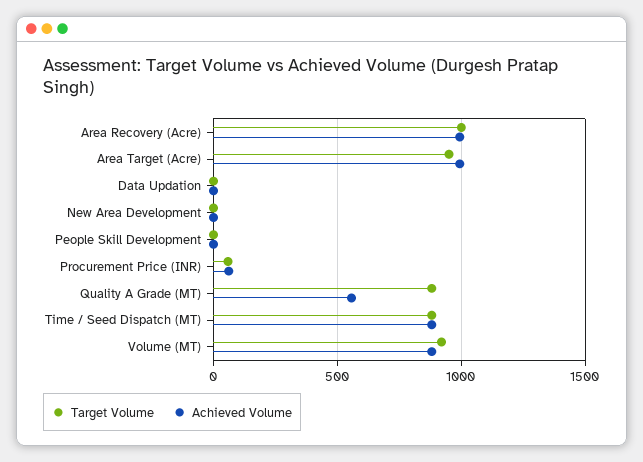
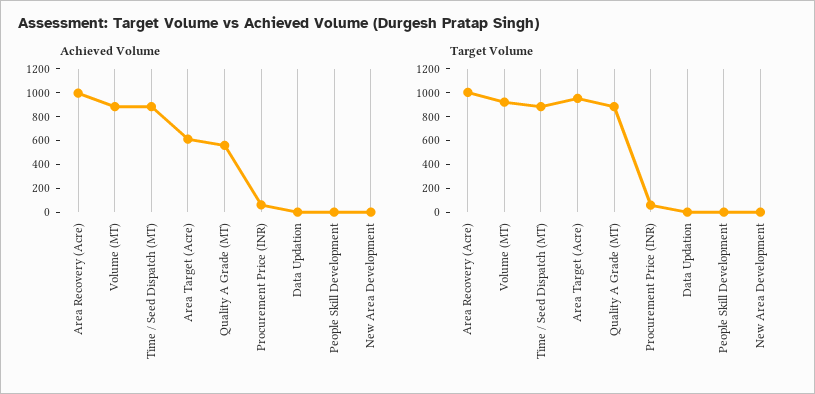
  {
    "Target Volume": {
      "Area Recovery (Acre)": 1000,
      "Area Target (Acre)": 950,
      "Data Updation": 0,
      "New Area Development": 0,
      "People Skill Development": 0,
      "Procurement Price (INR)": 50,
      "Quality A Grade (MT)": 900,
      "Time / Seed Dispatch (MT)": 900,
      "Volume (MT)": 900
    },
    "Achieved Volume": {
      "Area Recovery (Acre)": 1000,
-     "Area Target (Acre)": 1000,
+     "Area Target (Acre)": 600,
      "Data Updation": 0,
      "New Area Development": 0,
      "People Skill Development": 0,
      "Procurement Price (INR)": 50,
      "Quality A Grade (MT)": 550,
      "Time / Seed Dispatch (MT)": 900,
      "Volume (MT)": 900
    }
  }

